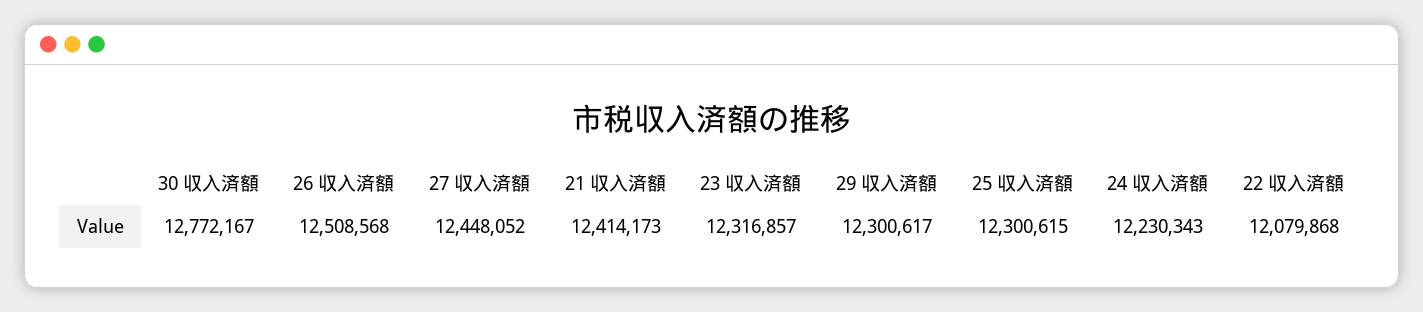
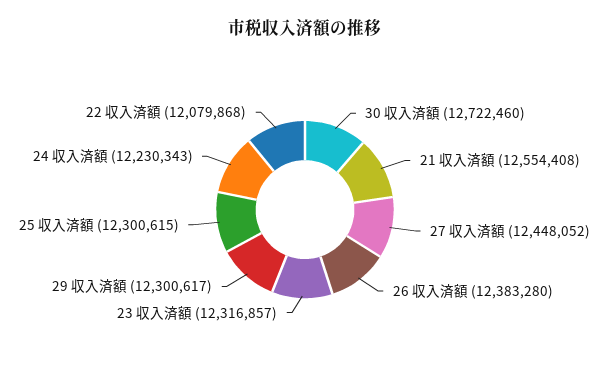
  {
-   "30 収入済額": 12772167,
+   "30 収入済額": 12722460,
-   "26 収入済額": 12508568,
+   "26 収入済額": 12383280,
    "27 収入済額": 12448052,
-   "21 収入済額": 12414173,
+   "21 収入済額": 12554408,
    "23 収入済額": 12316857,
    "29 収入済額": 12300617,
    "25 収入済額": 12300615,
    "24 収入済額": 12230343,
    "22 収入済額": 12079868
  }

